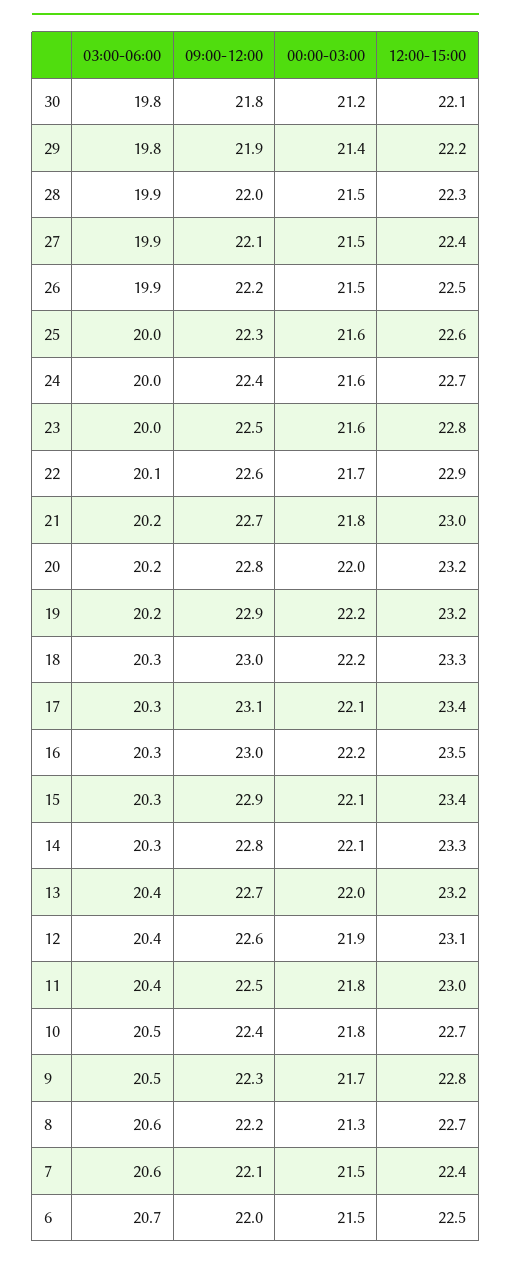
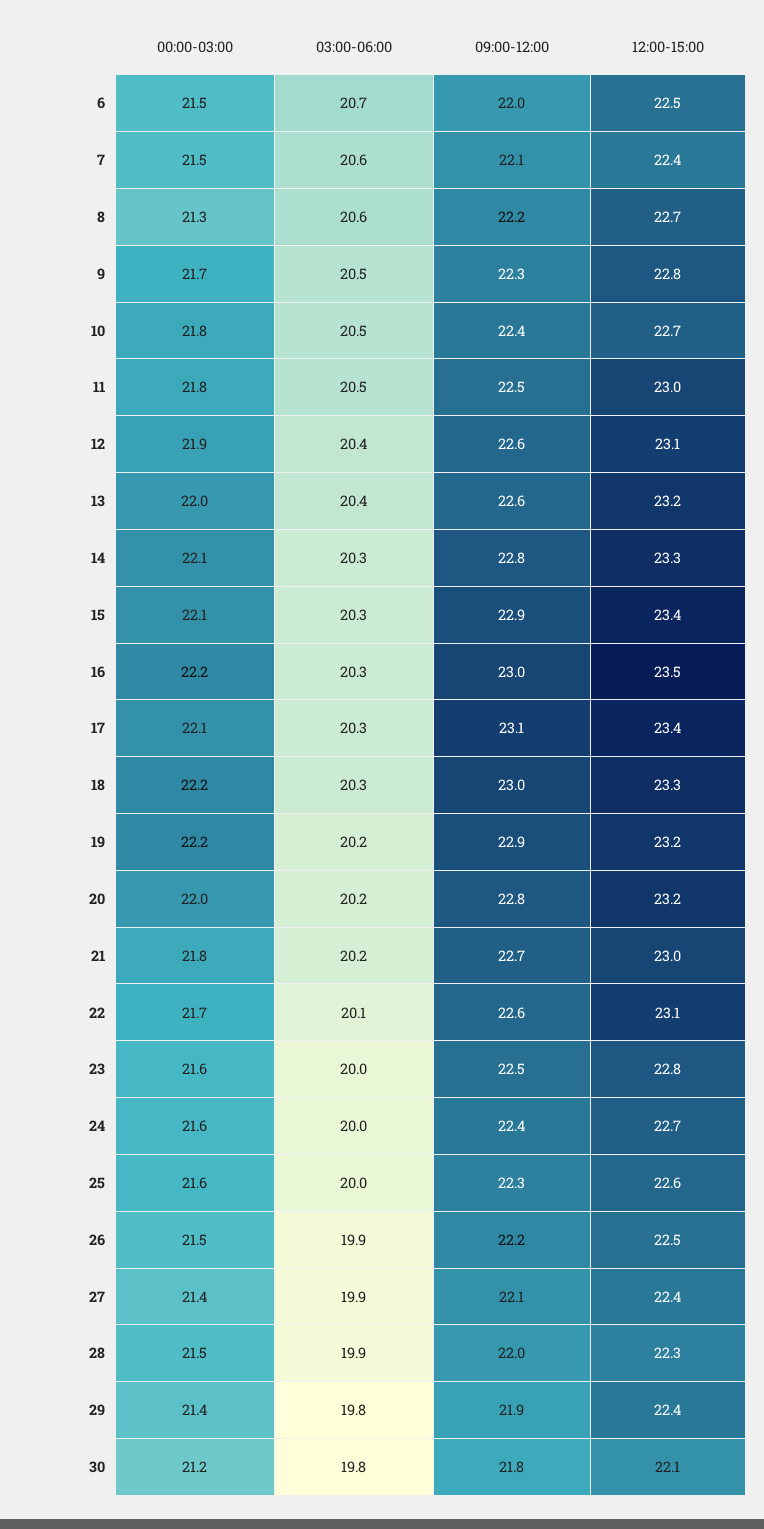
  {
    "03:00-06:00": {
      "30": 19.8,
      "29": 19.8,
      "28": 19.9,
      "27": 19.9,
      "26": 19.9,
      "25": 20,
      "24": 20,
      "23": 20,
      "22": 20.1,
      "21": 20.2,
      "20": 20.2,
      "19": 20.2,
      "18": 20.3,
      "17": 20.3,
      "16": 20.3,
      "15": 20.3,
      "14": 20.3,
      "13": 20.4,
      "12": 20.4,
-     "11": 20.4,
+     "11": 20.5,
      "10": 20.5,
      "9": 20.5,
      "8": 20.6,
      "7": 20.6,
      "6": 20.7
    },
    "09:00-12:00": {
      "30": 21.8,
      "29": 21.9,
      "28": 22,
      "27": 22.1,
      "26": 22.2,
      "25": 22.3,
      "24": 22.4,
      "23": 22.5,
      "22": 22.6,
      "21": 22.7,
      "20": 22.8,
      "19": 22.9,
      "18": 23,
      "17": 23.1,
      "16": 23,
      "15": 22.9,
      "14": 22.8,
-     "13": 22.7,
+     "13": 22.6,
      "12": 22.6,
      "11": 22.5,
      "10": 22.4,
      "9": 22.3,
      "8": 22.2,
      "7": 22.1,
      "6": 22
    },
    "00:00-03:00": {
      "30": 21.2,
      "29": 21.4,
      "28": 21.5,
-     "27": 21.5,
+     "27": 21.4,
      "26": 21.5,
      "25": 21.6,
      "24": 21.6,
      "23": 21.6,
      "22": 21.7,
      "21": 21.8,
      "20": 22,
      "19": 22.2,
      "18": 22.2,
      "17": 22.1,
      "16": 22.2,
      "15": 22.1,
      "14": 22.1,
      "13": 22,
      "12": 21.9,
      "11": 21.8,
      "10": 21.8,
      "9": 21.7,
      "8": 21.3,
      "7": 21.5,
      "6": 21.5
    },
    "12:00-15:00": {
      "30": 22.1,
-     "29": 22.2,
+     "29": 22.4,
      "28": 22.3,
      "27": 22.4,
      "26": 22.5,
      "25": 22.6,
      "24": 22.7,
      "23": 22.8,
-     "22": 22.9,
+     "22": 23.1,
      "21": 23,
      "20": 23.2,
      "19": 23.2,
      "18": 23.3,
      "17": 23.4,
      "16": 23.5,
      "15": 23.4,
      "14": 23.3,
      "13": 23.2,
      "12": 23.1,
      "11": 23,
      "10": 22.7,
      "9": 22.8,
      "8": 22.7,
      "7": 22.4,
      "6": 22.5
    }
  }

